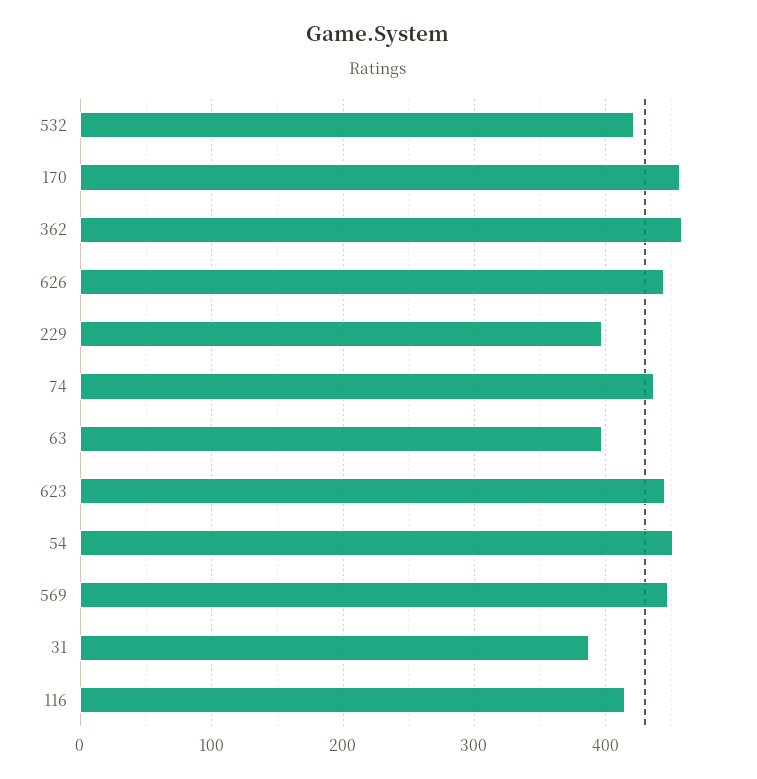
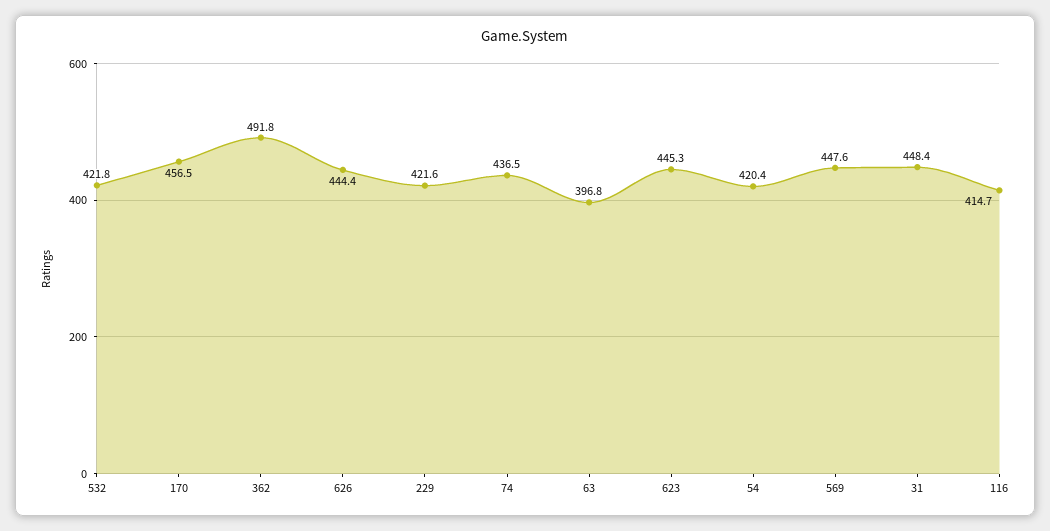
  {
    "532": 421.8,
    "170": 456.5,
-   "362": 460,
+   "362": 491.8,
    "626": 444.4,
-   "229": 400,
+   "229": 421.6,
    "74": 436.5,
    "63": 396.8,
    "623": 445.3,
-   "54": 450,
+   "54": 420.4,
    "569": 447.6,
-   "31": 390,
+   "31": 448.4,
    "116": 414.7
  }

